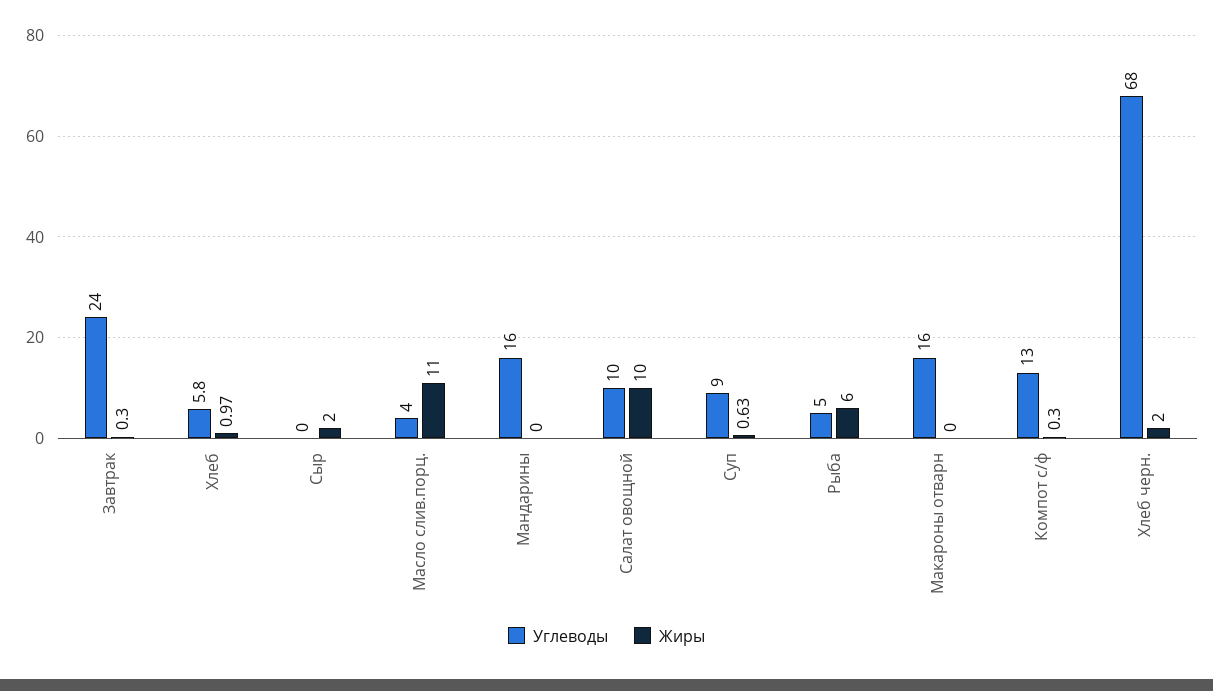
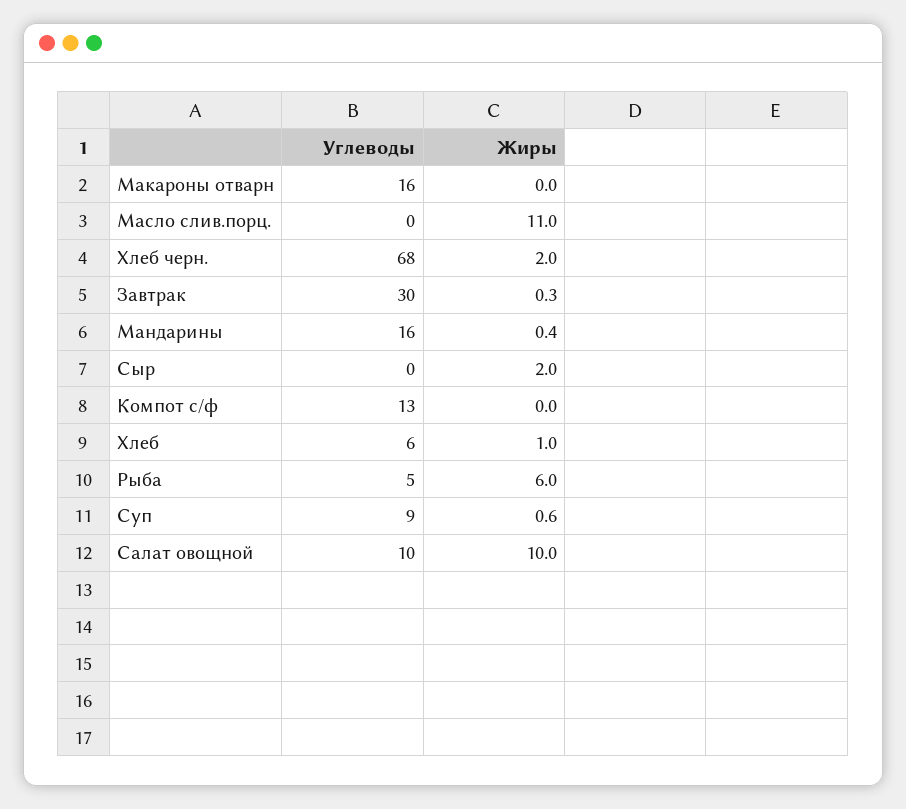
  {
    "Углеводы": {
-     "Завтрак": 24,
+     "Завтрак": 30,
      "Хлеб": 5.8,
      "Сыр": 0,
-     "Масло слив.порц.": 4,
+     "Масло слив.порц.": 0,
      "Мандарины": 16,
      "Салат овощной": 10,
      "Суп": 9,
      "Рыба": 5,
      "Макароны отварн": 16,
      "Компот с/ф": 13,
      "Хлеб черн.": 68
    },
    "Жиры": {
      "Завтрак": 0.3,
      "Хлеб": 0.97,
      "Сыр": 2,
      "Масло слив.порц.": 11,
-     "Мандарины": 0,
+     "Мандарины": 0.4,
      "Салат овощной": 10,
      "Суп": 0.63,
      "Рыба": 6,
      "Макароны отварн": 0,
-     "Компот с/ф": 0.3,
+     "Компот с/ф": 0,
      "Хлеб черн.": 2
    }
  }

